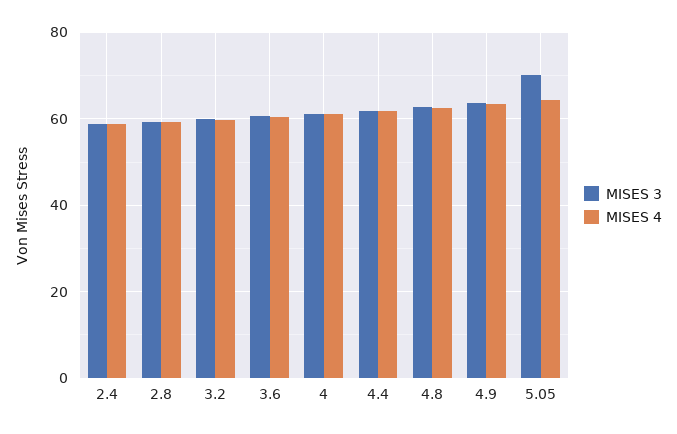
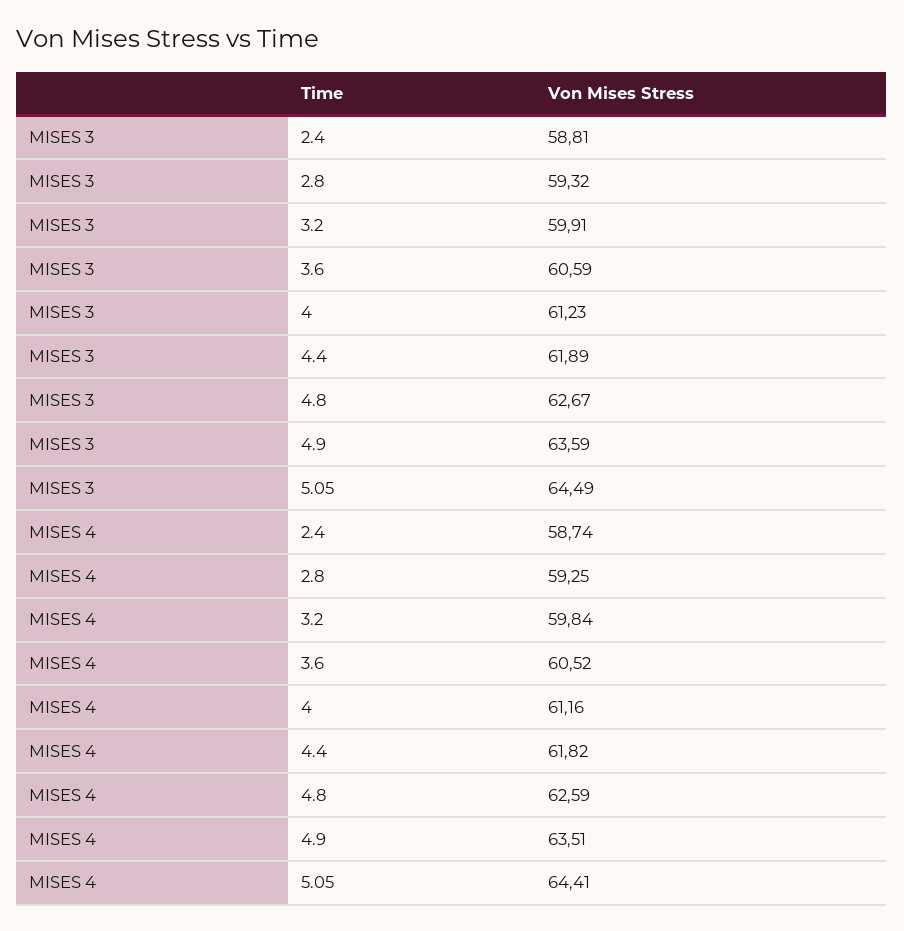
  {
    "MISES 3": {
      "2.4": 58.81,
      "2.8": 59.32,
      "3.2": 59.91,
      "3.6": 60.59,
      "4": 61.23,
      "4.4": 61.89,
      "4.8": 62.67,
      "4.9": 63.59,
-     "5.05": 70
+     "5.05": 64.49
    },
    "MISES 4": {
      "2.4": 58.74,
      "2.8": 59.25,
      "3.2": 59.84,
      "3.6": 60.52,
      "4": 61.16,
      "4.4": 61.82,
      "4.8": 62.59,
      "4.9": 63.51,
      "5.05": 64.41
    }
  }

